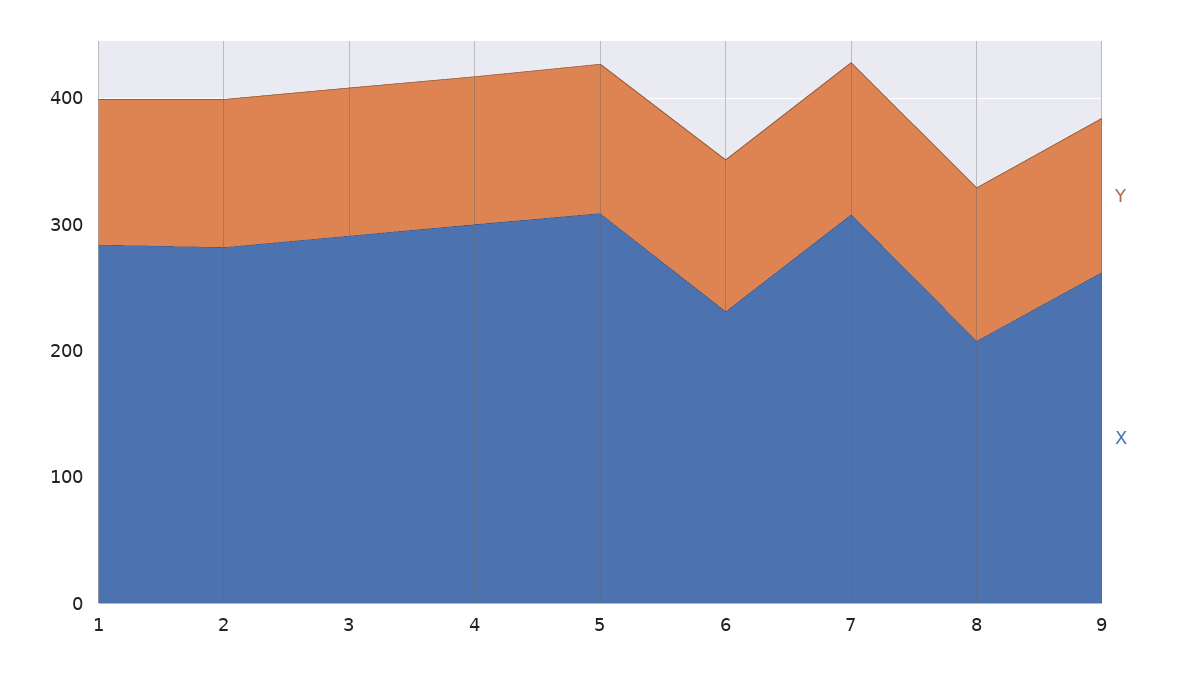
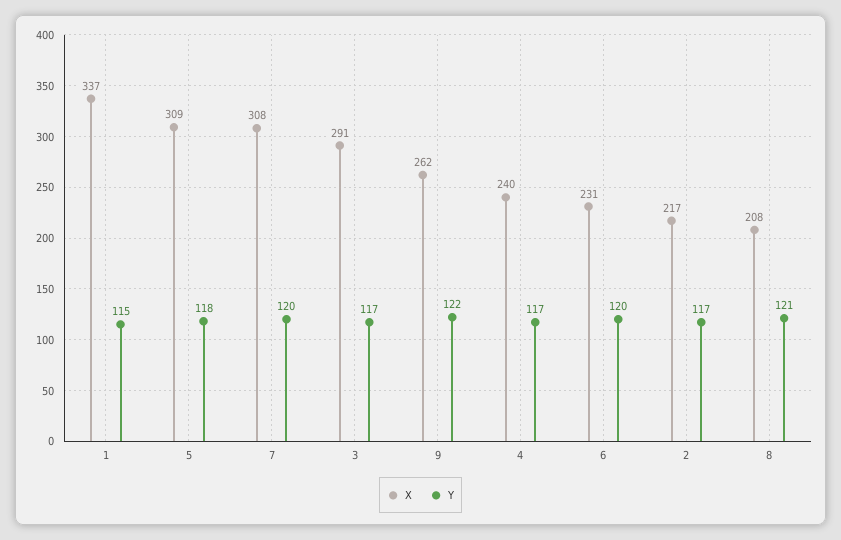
  {
    "Y": {
      "1": 115,
      "2": 117,
      "3": 117,
      "4": 117,
      "5": 118,
      "6": 120,
      "7": 120,
      "8": 121,
      "9": 122
    },
    "X": {
-     "1": 280,
+     "1": 337,
-     "2": 280,
+     "2": 217,
      "3": 291,
-     "4": 300,
+     "4": 240,
      "5": 309,
      "6": 231,
      "7": 308,
      "8": 208,
      "9": 262
    }
  }

